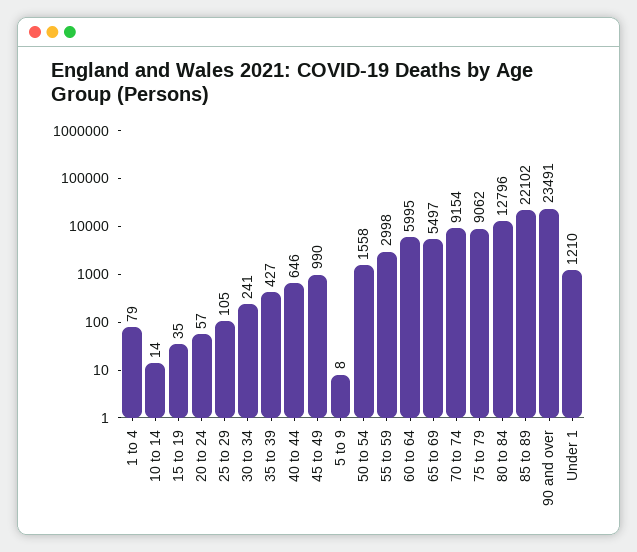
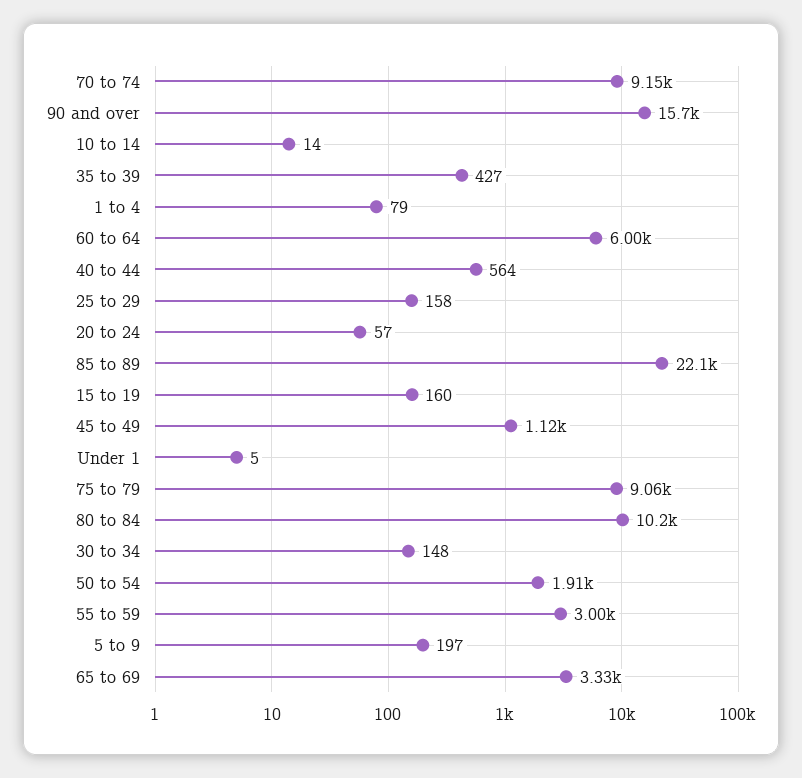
  {
    "1 to 4": 79,
    "10 to 14": 14,
-   "15 to 19": 35,
+   "15 to 19": 160,
    "20 to 24": 57,
-   "25 to 29": 105,
+   "25 to 29": 158,
-   "30 to 34": 241,
+   "30 to 34": 148,
    "35 to 39": 427,
-   "40 to 44": 646,
+   "40 to 44": 564,
-   "45 to 49": 990,
+   "45 to 49": 1120,
-   "5 to 9": 8,
+   "5 to 9": 197,
-   "50 to 54": 1558,
+   "50 to 54": 1910,
    "55 to 59": 2998,
    "60 to 64": 5995,
-   "65 to 69": 5497,
+   "65 to 69": 3330,
    "70 to 74": 9154,
    "75 to 79": 9062,
-   "80 to 84": 12796,
+   "80 to 84": 10200,
    "85 to 89": 22102,
-   "90 and over": 23491,
+   "90 and over": 15700,
-   "Under 1": 1210
+   "Under 1": 5
  }

